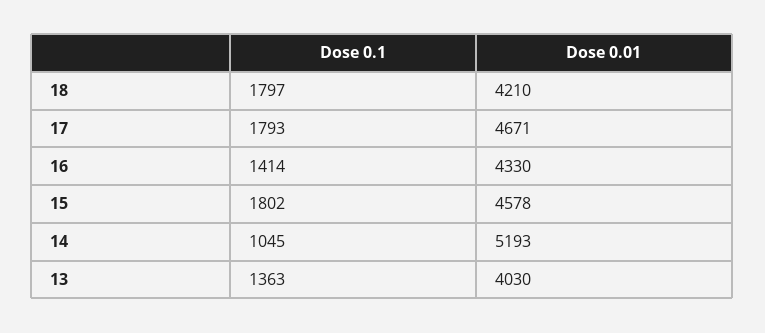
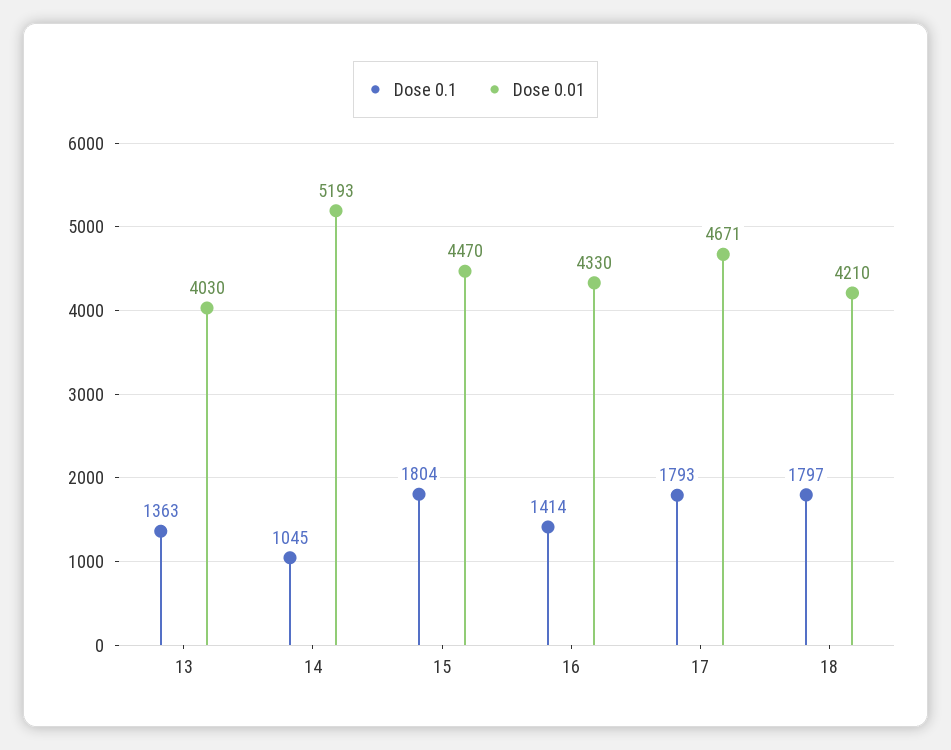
  {
    "Dose 0.1": {
      "18": 1797,
      "17": 1793,
      "16": 1414,
-     "15": 1802,
+     "15": 1804,
      "14": 1045,
      "13": 1363
    },
    "Dose 0.01": {
      "18": 4210,
      "17": 4671,
      "16": 4330,
-     "15": 4578,
+     "15": 4470,
      "14": 5193,
      "13": 4030
    }
  }

